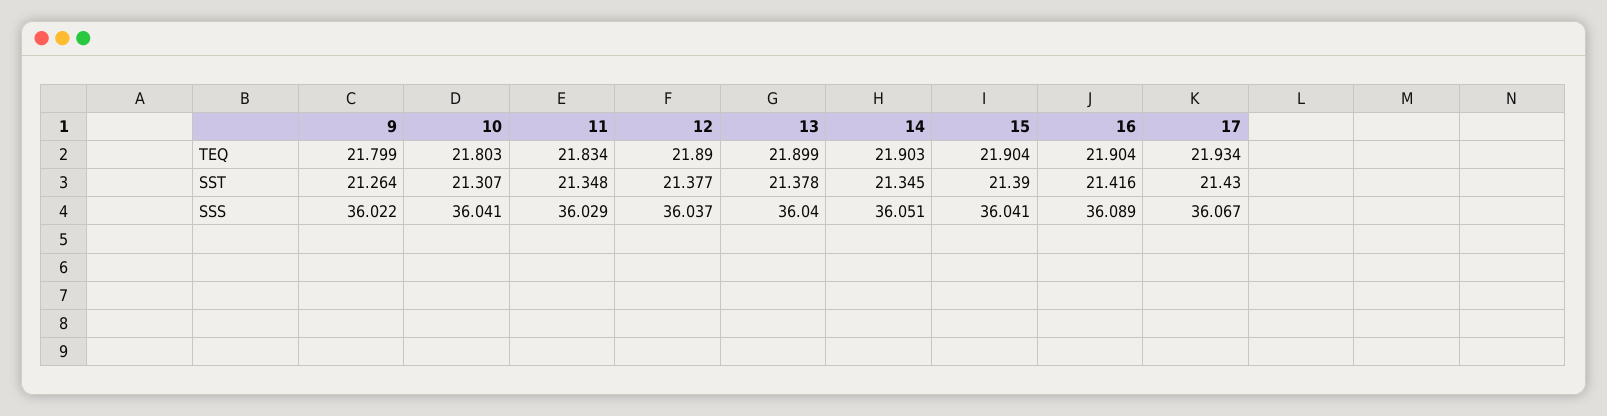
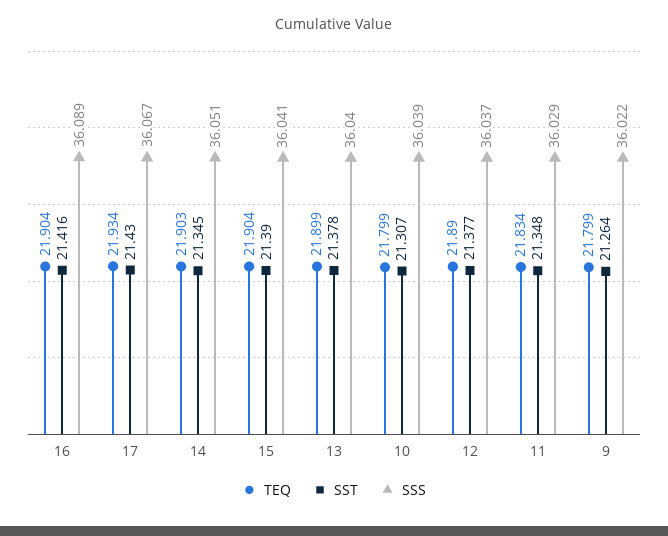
  {
    "TEQ": {
      "9": 21.799,
-     "10": 21.803,
+     "10": 21.799,
      "11": 21.834,
      "12": 21.89,
      "13": 21.899,
      "14": 21.903,
      "15": 21.904,
      "16": 21.904,
      "17": 21.934
    },
    "SST": {
      "9": 21.264,
      "10": 21.307,
      "11": 21.348,
      "12": 21.377,
      "13": 21.378,
      "14": 21.345,
      "15": 21.39,
      "16": 21.416,
      "17": 21.43
    },
    "SSS": {
      "9": 36.022,
-     "10": 36.041,
+     "10": 36.039,
      "11": 36.029,
      "12": 36.037,
      "13": 36.04,
      "14": 36.051,
      "15": 36.041,
      "16": 36.089,
      "17": 36.067
    }
  }

